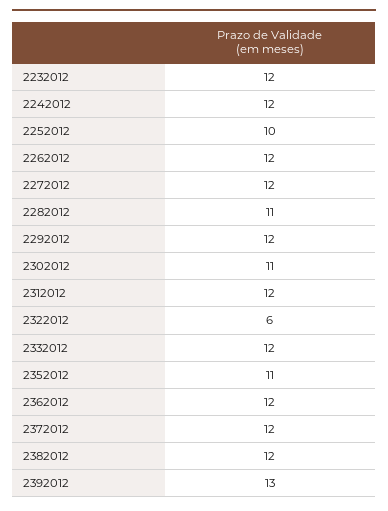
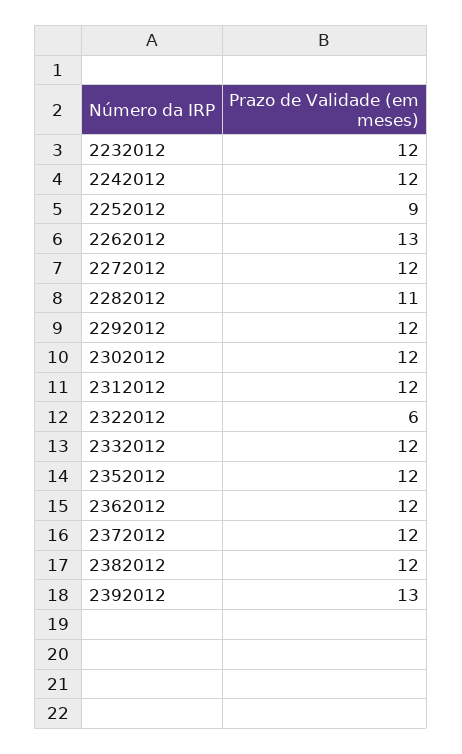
  {
    "2232012": 12,
    "2242012": 12,
-   "2252012": 10,
+   "2252012": 9,
-   "2262012": 12,
+   "2262012": 13,
    "2272012": 12,
    "2282012": 11,
    "2292012": 12,
-   "2302012": 11,
+   "2302012": 12,
    "2312012": 12,
    "2322012": 6,
    "2332012": 12,
-   "2352012": 11,
+   "2352012": 12,
    "2362012": 12,
    "2372012": 12,
    "2382012": 12,
    "2392012": 13
  }

